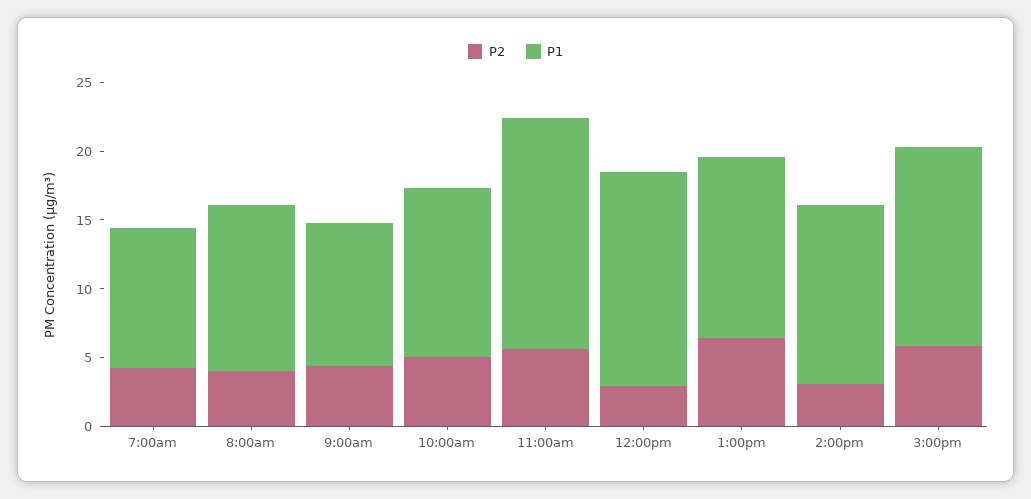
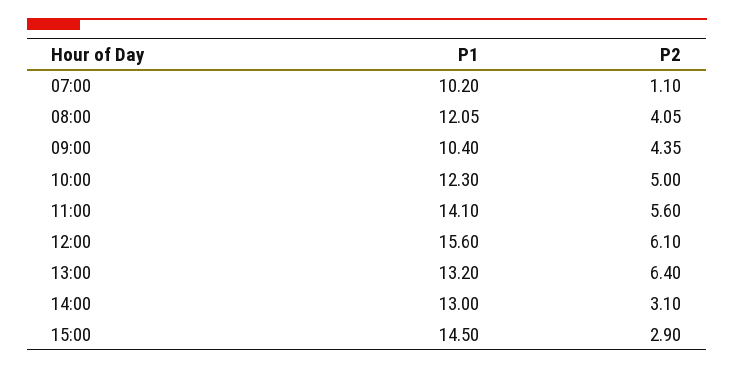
  {
    "P2": {
-     "7:00am": 4,
+     "7:00am": 1.1,
      "8:00am": 4.05,
      "9:00am": 4.35,
      "10:00am": 5,
      "11:00am": 5.6,
-     "12:00pm": 3,
+     "12:00pm": 6.1,
      "1:00pm": 6.4,
      "2:00pm": 3.1,
-     "3:00pm": 6
+     "3:00pm": 2.9
    },
    "P1": {
      "7:00am": 10.2,
      "8:00am": 12.05,
      "9:00am": 10.4,
      "10:00am": 12.3,
-     "11:00am": 17,
+     "11:00am": 14.1,
      "12:00pm": 15.6,
      "1:00pm": 13.2,
      "2:00pm": 13,
      "3:00pm": 14.5
    }
  }

